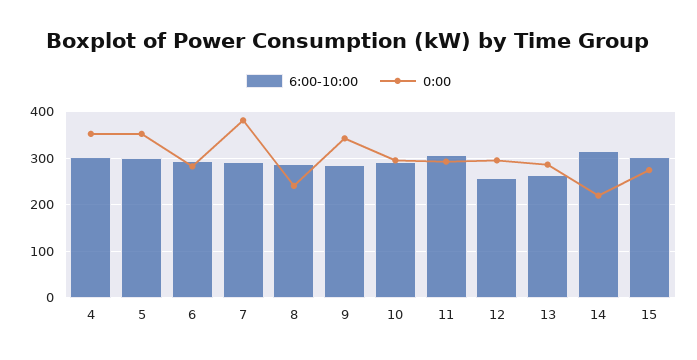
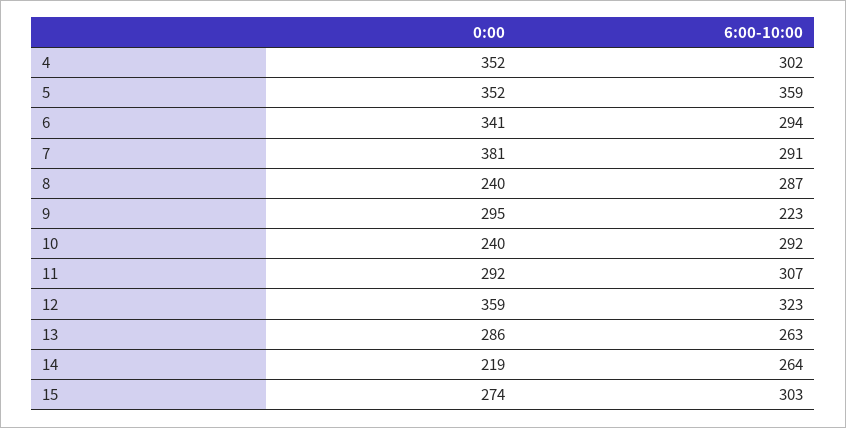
  {
    "6:00-10:00": {
      "4": 302,
-     "5": 300,
+     "5": 359,
      "6": 294,
      "7": 291,
      "8": 287,
-     "9": 280,
+     "9": 223,
      "10": 292,
      "11": 307,
-     "12": 260,
+     "12": 323,
      "13": 263,
-     "14": 320,
+     "14": 264,
      "15": 303
    },
    "0:00": {
      "4": 352,
      "5": 352,
-     "6": 280,
+     "6": 341,
      "7": 381,
      "8": 240,
-     "9": 340,
+     "9": 295,
-     "10": 300,
+     "10": 240,
      "11": 292,
-     "12": 300,
+     "12": 359,
      "13": 286,
      "14": 219,
      "15": 274
    }
  }

